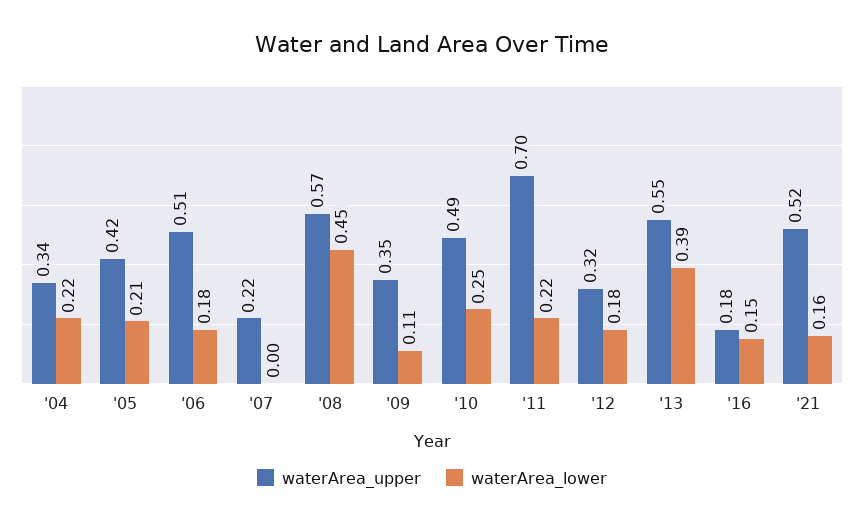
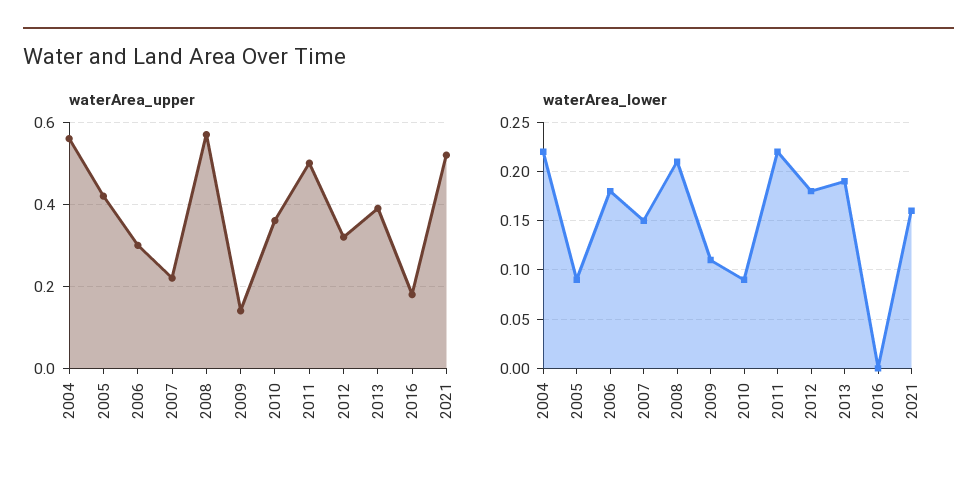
  {
    "waterArea_upper": {
-     "'04": 0.34,
+     "'04": 0.55,
      "'05": 0.42,
-     "'06": 0.51,
+     "'06": 0.3,
      "'07": 0.22,
      "'08": 0.57,
-     "'09": 0.35,
+     "'09": 0.15,
-     "'10": 0.49,
+     "'10": 0.35,
-     "'11": 0.7,
+     "'11": 0.5,
      "'12": 0.32,
-     "'13": 0.55,
+     "'13": 0.4,
      "'16": 0.18,
      "'21": 0.52
    },
    "waterArea_lower": {
      "'04": 0.22,
-     "'05": 0.21,
+     "'05": 0.09,
      "'06": 0.18,
-     "'07": 0,
+     "'07": 0.15,
-     "'08": 0.45,
+     "'08": 0.21,
      "'09": 0.11,
-     "'10": 0.25,
+     "'10": 0.09,
      "'11": 0.22,
      "'12": 0.18,
-     "'13": 0.39,
+     "'13": 0.19,
-     "'16": 0.15,
+     "'16": 0,
      "'21": 0.16
    }
  }

